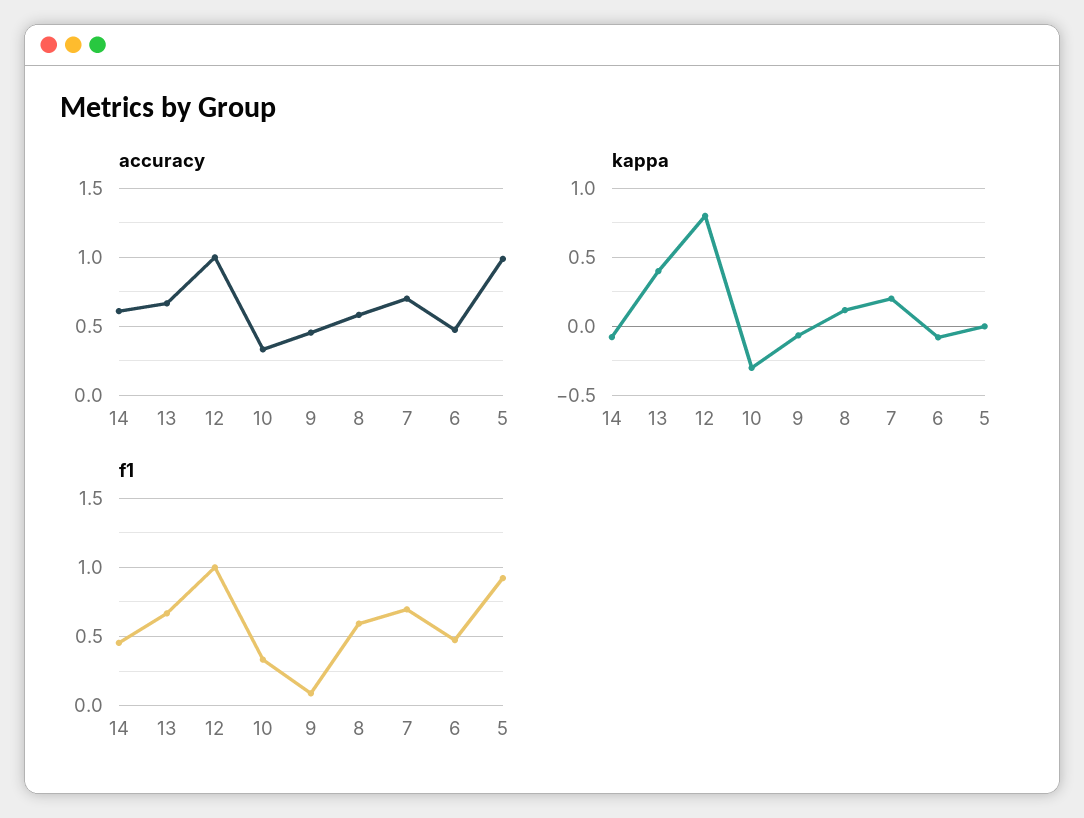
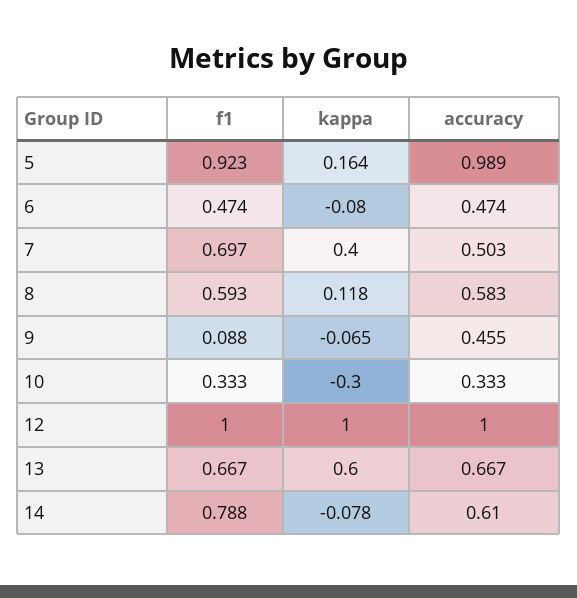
  {
    "accuracy": {
      "14": 0.61,
      "13": 0.667,
      "12": 1,
      "10": 0.333,
      "9": 0.455,
      "8": 0.583,
-     "7": 0.7,
+     "7": 0.503,
      "6": 0.474,
      "5": 0.989
    },
    "kappa": {
      "14": -0.078,
-     "13": 0.4,
+     "13": 0.6,
-     "12": 0.8,
+     "12": 1,
      "10": -0.3,
      "9": -0.065,
      "8": 0.118,
-     "7": 0.2,
+     "7": 0.4,
      "6": -0.08,
-     "5": 0
+     "5": 0.164
    },
    "f1": {
-     "14": 0.45,
+     "14": 0.788,
      "13": 0.667,
      "12": 1,
      "10": 0.333,
      "9": 0.088,
      "8": 0.593,
      "7": 0.697,
      "6": 0.474,
      "5": 0.923
    }
  }

